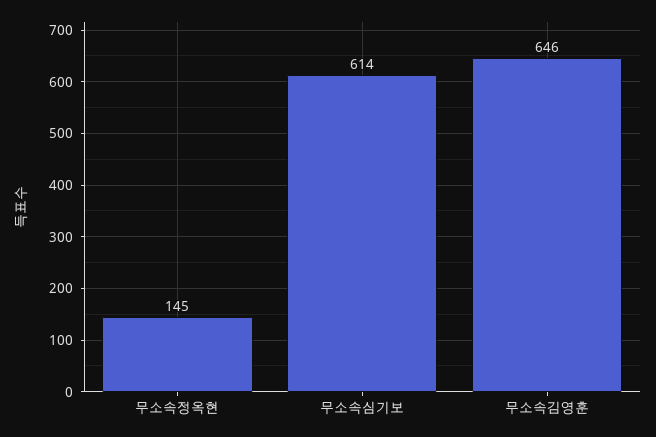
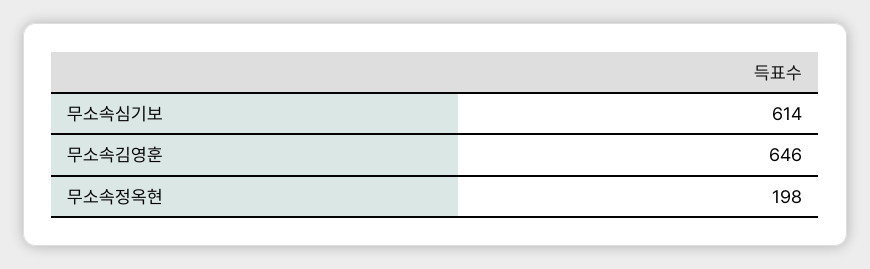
  {
-   "무소속정옥현": 145,
+   "무소속정옥현": 198,
    "무소속심기보": 614,
    "무소속김영훈": 646
  }

